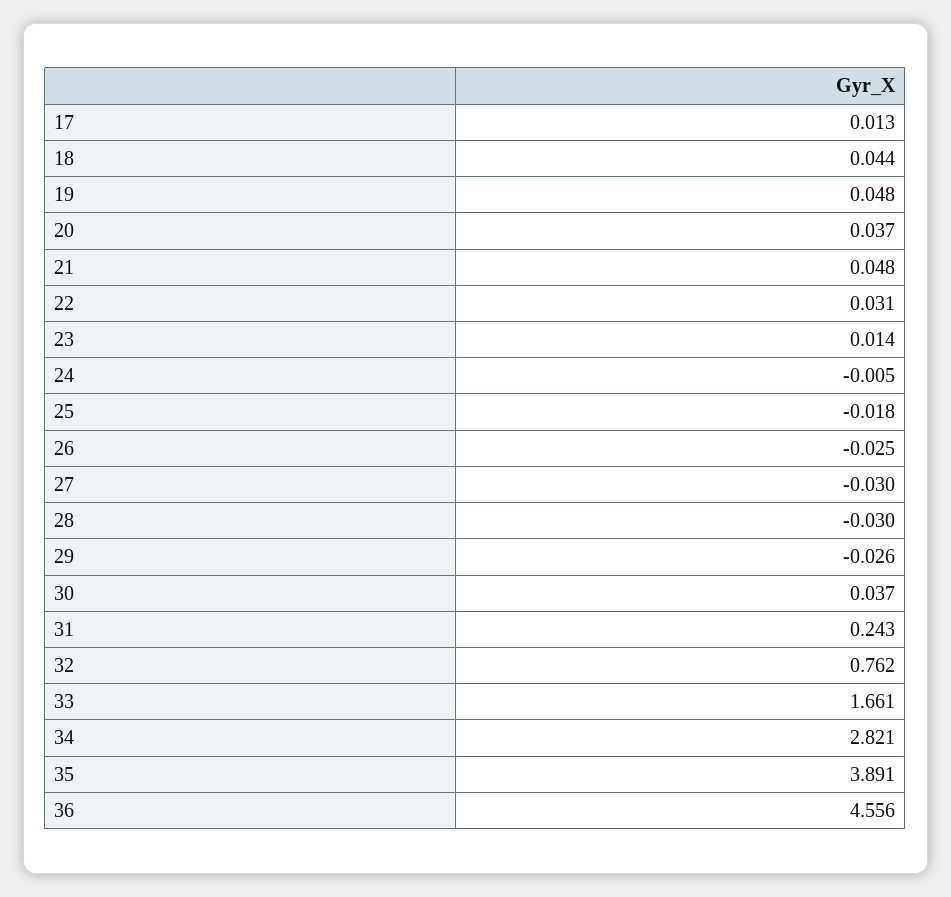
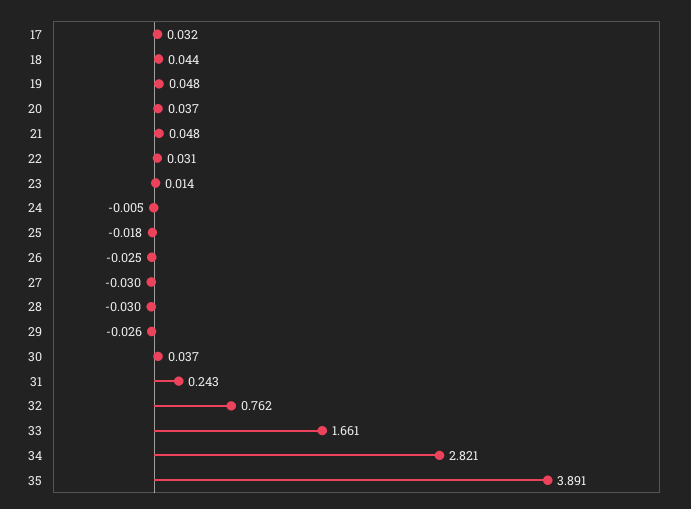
  {
-   "17": 0.013,
+   "17": 0.032,
    "18": 0.044,
    "19": 0.048,
    "20": 0.037,
    "21": 0.048,
    "22": 0.031,
    "23": 0.014,
    "24": -0.005,
    "25": -0.018,
    "26": -0.025,
    "27": -0.03,
    "28": -0.03,
    "29": -0.026,
    "30": 0.037,
    "31": 0.243,
    "32": 0.762,
    "33": 1.661,
    "34": 2.821,
-   "35": 3.891,
+   "35": 3.891
-   "36": 4.556
  }

